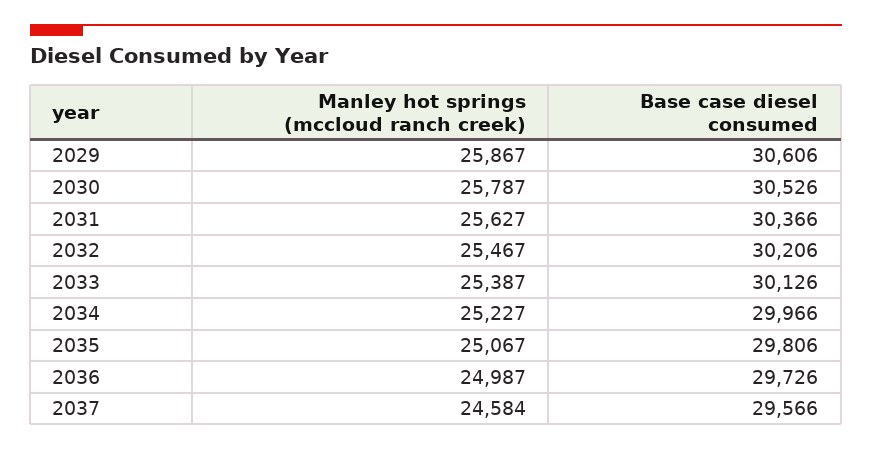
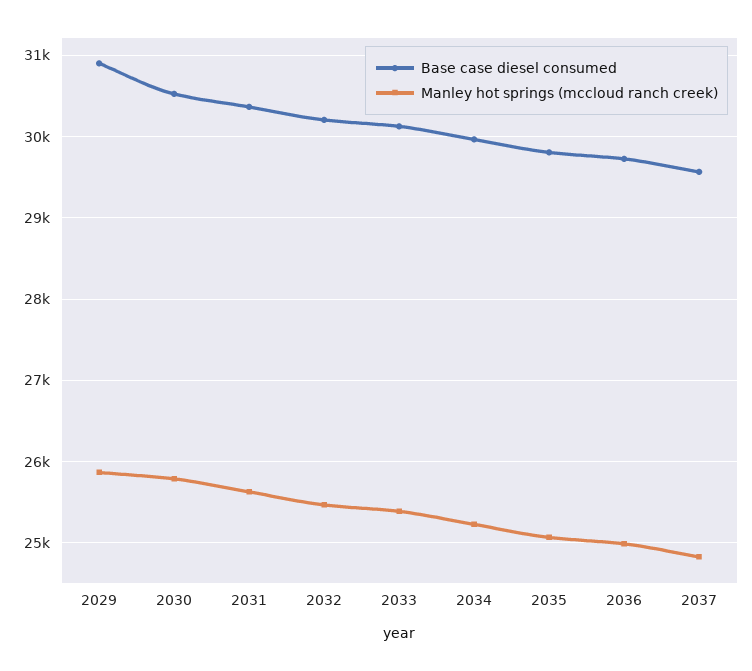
  {
    "Manley hot springs (mccloud ranch creek)": {
      "2029": 25867,
      "2030": 25787,
      "2031": 25627,
      "2032": 25467,
      "2033": 25387,
      "2034": 25227,
      "2035": 25067,
      "2036": 24987,
-     "2037": 24584
+     "2037": 24800
    },
    "Base case diesel consumed": {
-     "2029": 30606,
+     "2029": 30900,
      "2030": 30526,
      "2031": 30366,
      "2032": 30206,
      "2033": 30126,
      "2034": 29966,
      "2035": 29806,
      "2036": 29726,
      "2037": 29566
    }
  }

